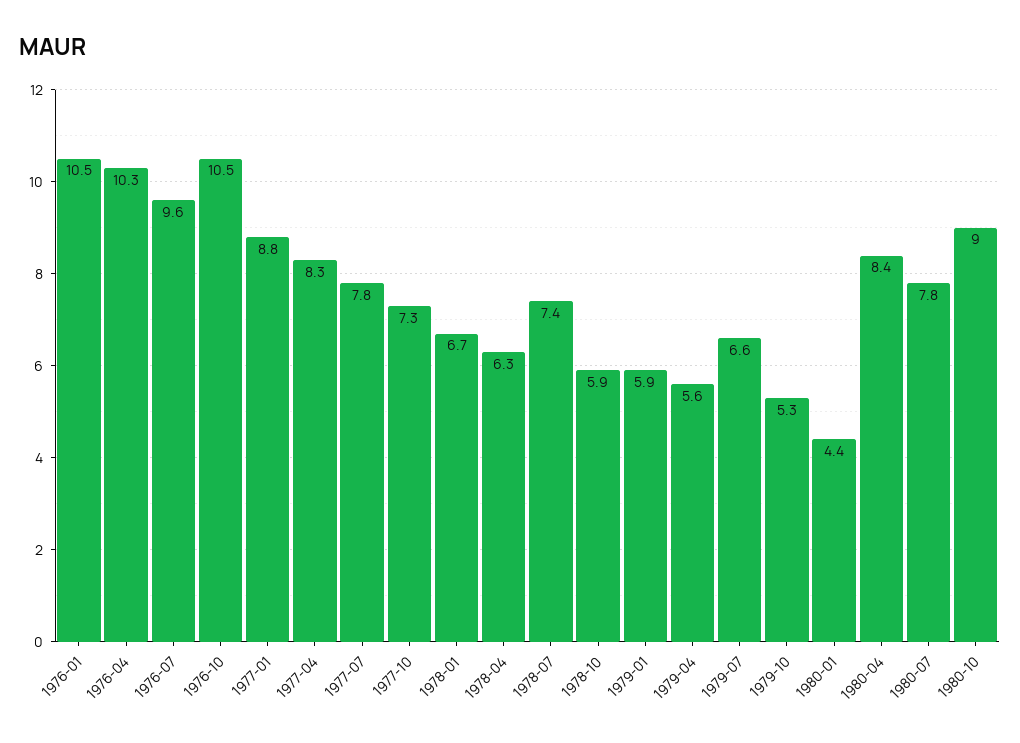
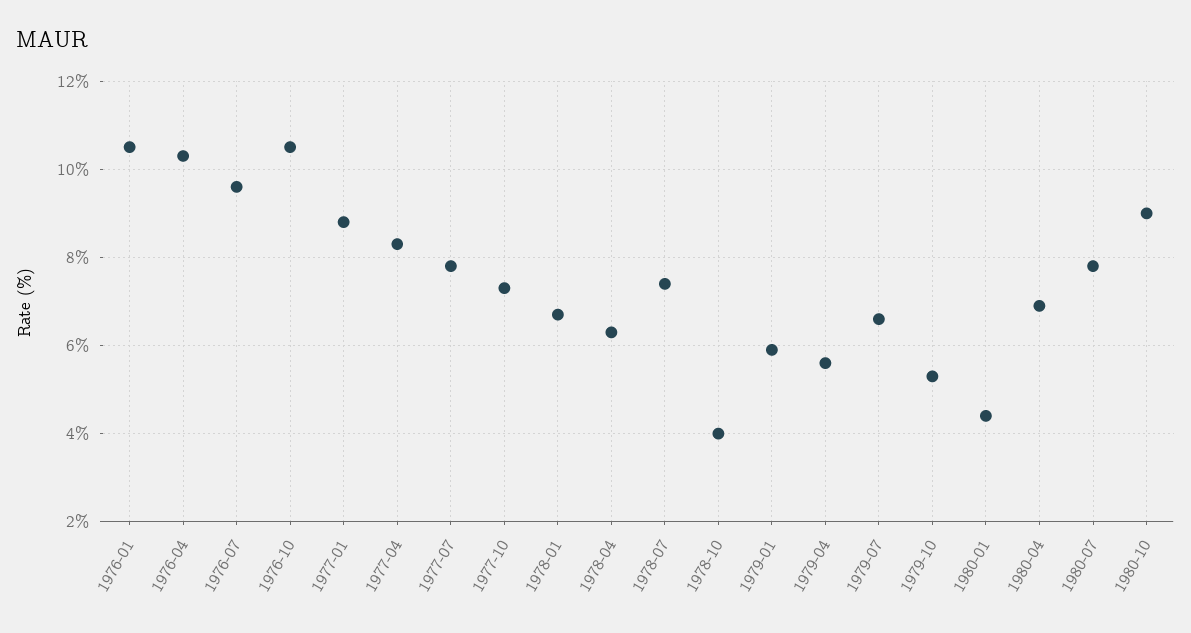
  {
    "1976-01": 10.5,
    "1976-04": 10.3,
    "1976-07": 9.6,
    "1976-10": 10.5,
    "1977-01": 8.8,
    "1977-04": 8.3,
    "1977-07": 7.8,
    "1977-10": 7.3,
    "1978-01": 6.7,
    "1978-04": 6.3,
    "1978-07": 7.4,
-   "1978-10": 5.9,
+   "1978-10": 4,
    "1979-01": 5.9,
    "1979-04": 5.6,
    "1979-07": 6.6,
    "1979-10": 5.3,
    "1980-01": 4.4,
-   "1980-04": 8.4,
+   "1980-04": 7,
    "1980-07": 7.8,
    "1980-10": 9
  }

